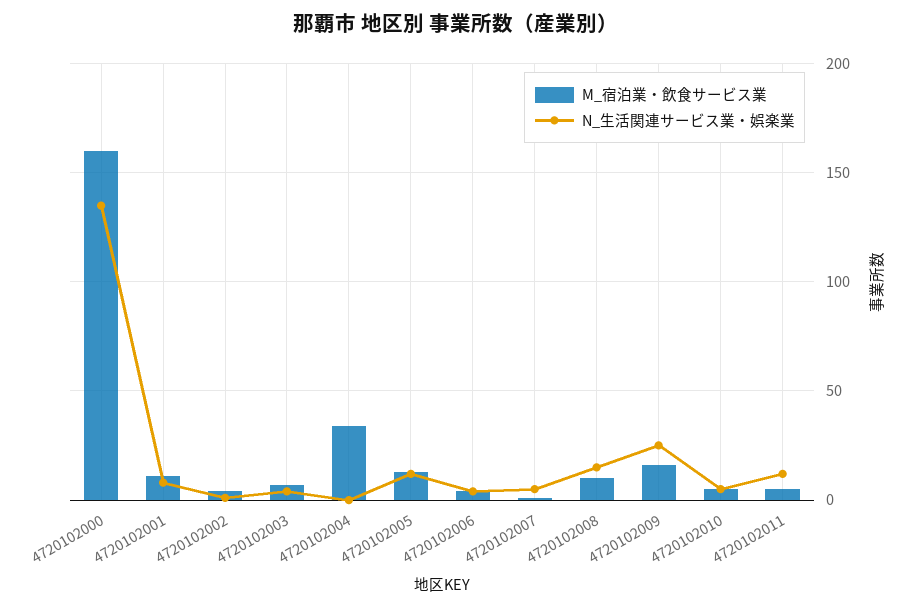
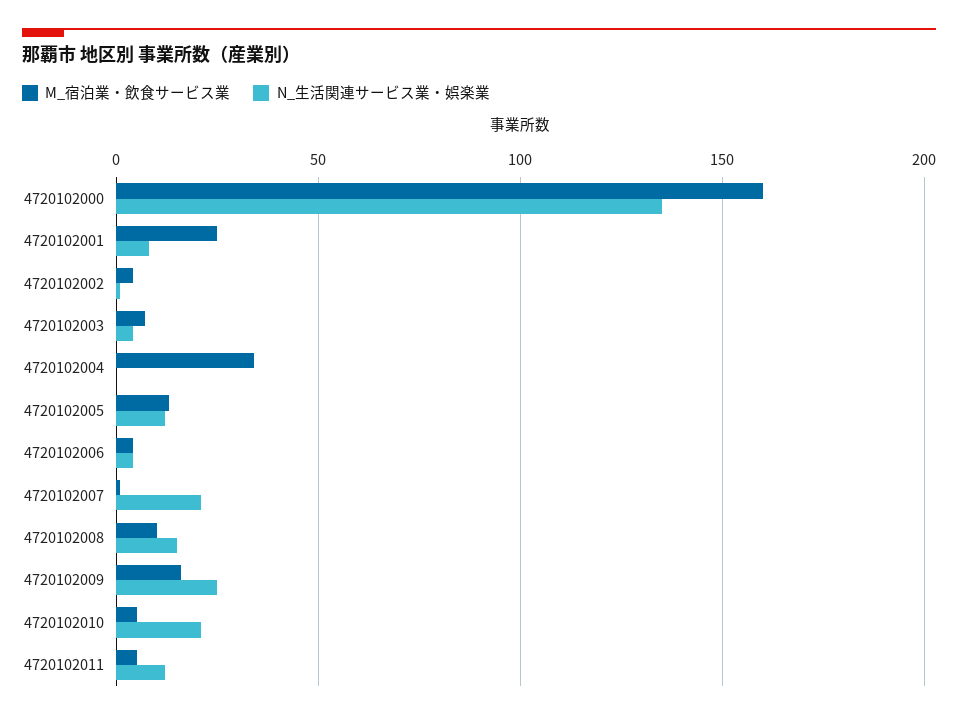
  {
    "M_宿泊業・飲食サービス業": {
      "4720102000": 160,
-     "4720102001": 10,
+     "4720102001": 25,
      "4720102002": 5,
      "4720102003": 5,
      "4720102004": 35,
      "4720102005": 15,
      "4720102006": 5,
      "4720102007": 0,
      "4720102008": 10,
      "4720102009": 15,
      "4720102010": 5,
      "4720102011": 5
    },
    "N_生活関連サービス業・娯楽業": {
      "4720102000": 135,
      "4720102001": 10,
      "4720102002": 0,
      "4720102003": 5,
      "4720102004": 0,
      "4720102005": 10,
      "4720102006": 5,
-     "4720102007": 5,
+     "4720102007": 20,
      "4720102008": 15,
      "4720102009": 25,
-     "4720102010": 5,
+     "4720102010": 20,
      "4720102011": 10
    }
  }

